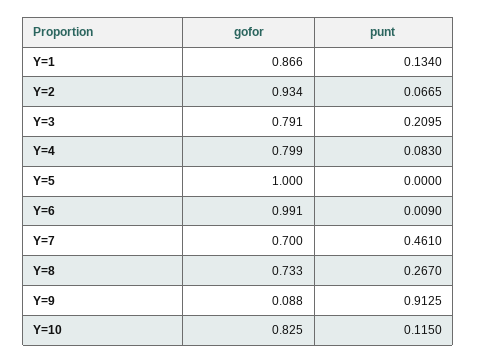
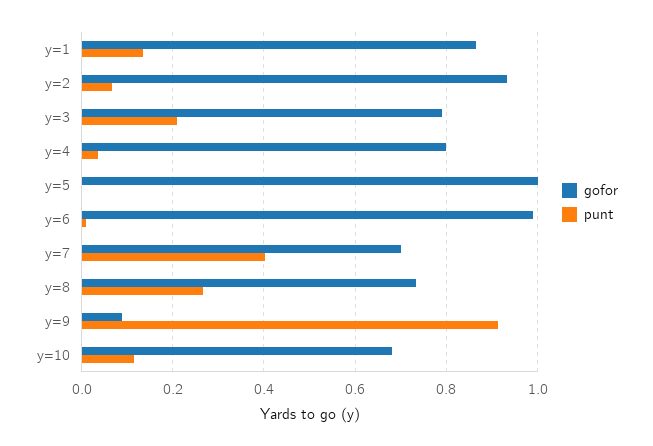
  {
    "gofor": {
      "Y=1": 0.866,
      "Y=2": 0.934,
      "Y=3": 0.791,
      "Y=4": 0.799,
      "Y=5": 1,
      "Y=6": 0.991,
      "Y=7": 0.7,
      "Y=8": 0.733,
      "Y=9": 0.088,
-     "Y=10": 0.825
+     "Y=10": 0.68
    },
    "punt": {
      "Y=1": 0.134,
      "Y=2": 0.0665,
      "Y=3": 0.2095,
-     "Y=4": 0.083,
+     "Y=4": 0.04,
      "Y=5": 0,
      "Y=6": 0.009,
-     "Y=7": 0.461,
+     "Y=7": 0.4,
      "Y=8": 0.267,
      "Y=9": 0.9125,
      "Y=10": 0.115
    }
  }

